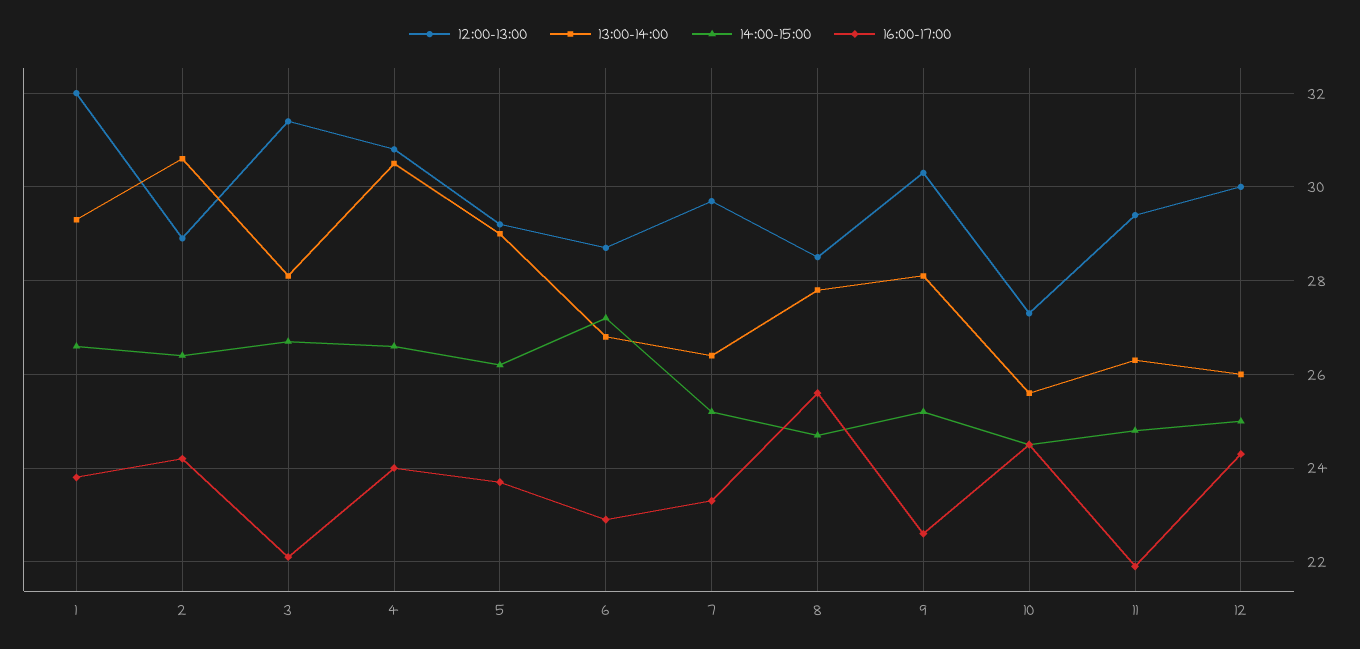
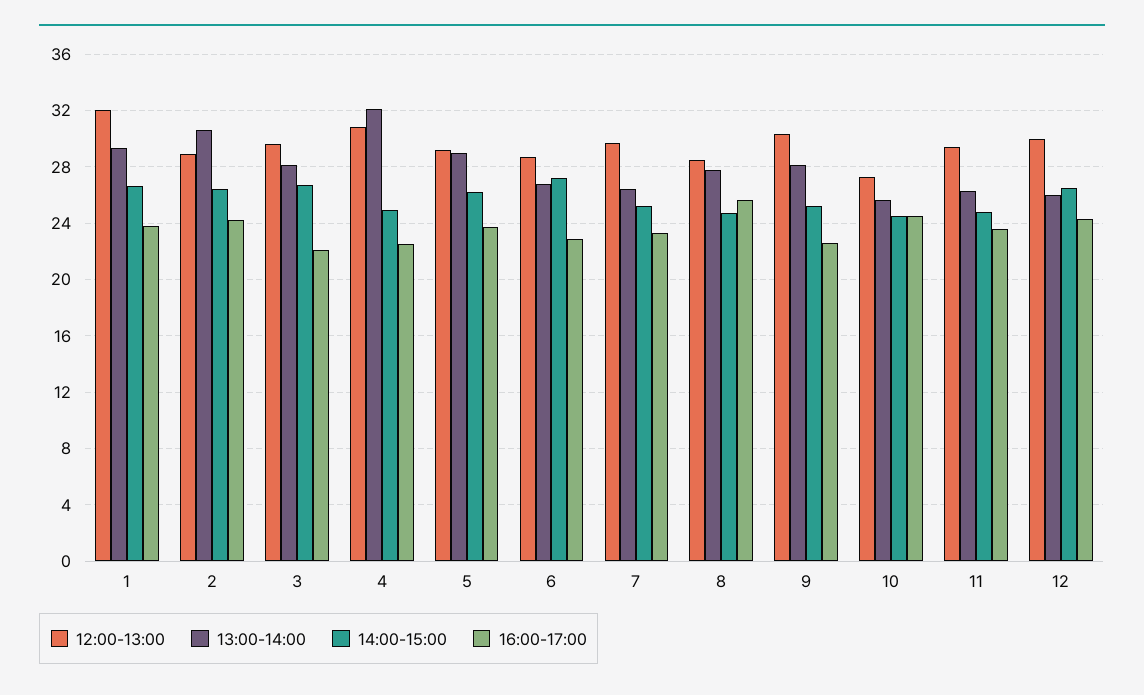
  {
    "12:00-13:00": {
      "1": 32,
      "2": 29,
-     "3": 31.5,
+     "3": 29.5,
      "4": 31,
      "5": 29,
      "6": 28.5,
      "7": 29.5,
      "8": 28.5,
      "9": 30.5,
      "10": 27.5,
      "11": 29.5,
      "12": 30
    },
    "13:00-14:00": {
      "1": 29.5,
      "2": 30.5,
      "3": 28,
-     "4": 30.5,
+     "4": 32,
      "5": 29,
      "6": 27,
      "7": 26.5,
      "8": 28,
      "9": 28,
      "10": 25.5,
      "11": 26.5,
      "12": 26
    },
    "14:00-15:00": {
      "1": 26.5,
      "2": 26.5,
      "3": 26.5,
-     "4": 26.5,
+     "4": 25,
      "5": 26,
      "6": 27,
      "7": 25,
      "8": 24.5,
      "9": 25,
      "10": 24.5,
      "11": 25,
-     "12": 25
+     "12": 26.5
    },
    "16:00-17:00": {
      "1": 24,
      "2": 24,
      "3": 22,
-     "4": 24,
+     "4": 22.5,
      "5": 23.5,
      "6": 23,
      "7": 23.5,
      "8": 25.5,
      "9": 22.5,
      "10": 24.5,
-     "11": 22,
+     "11": 23.5,
      "12": 24.5
    }
  }

